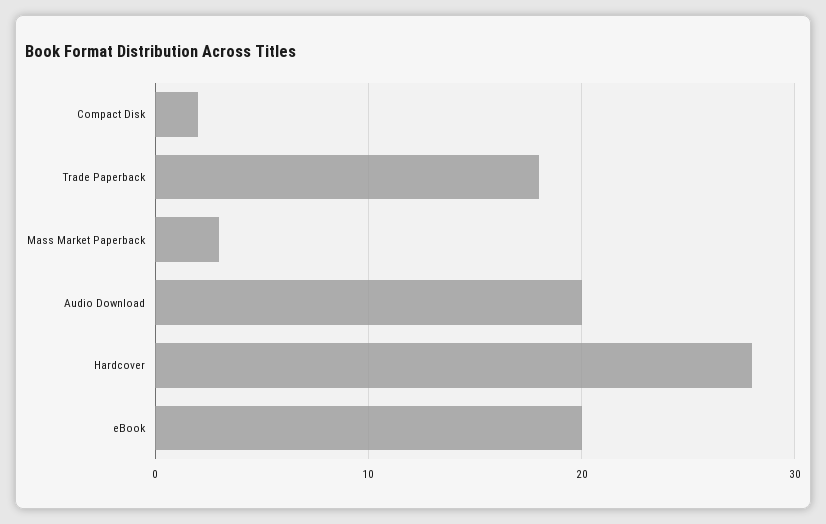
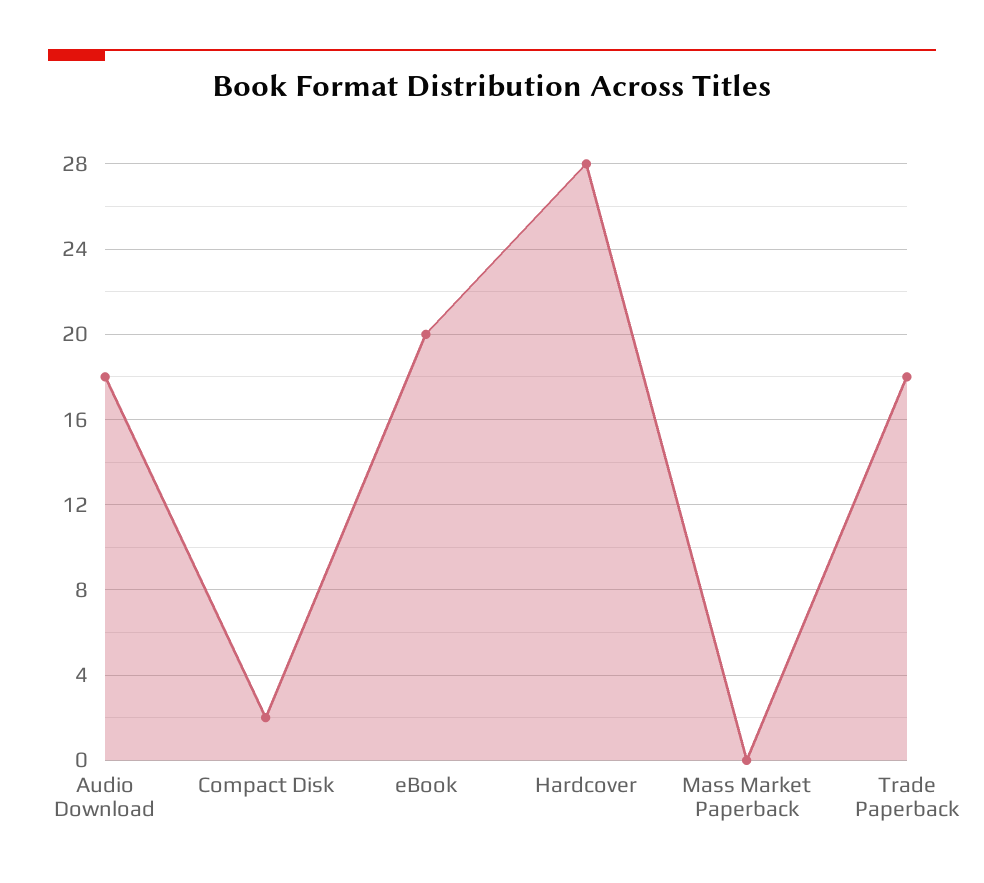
  {
    "Compact Disk": 2,
    "Trade Paperback": 18,
-   "Mass Market Paperback": 3,
+   "Mass Market Paperback": 0,
-   "Audio Download": 20,
+   "Audio Download": 18,
    "Hardcover": 28,
    "eBook": 20
  }

